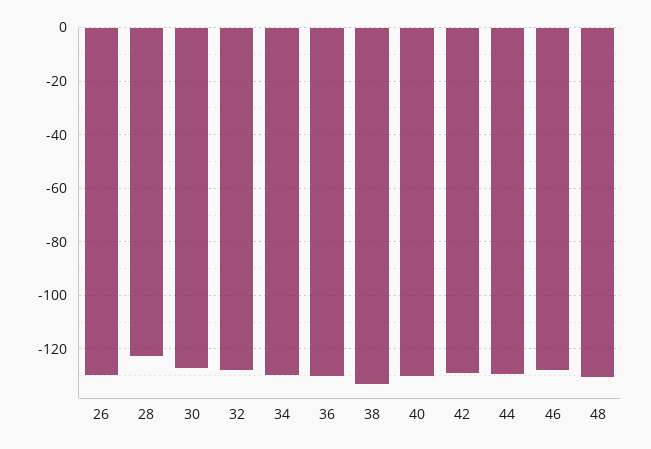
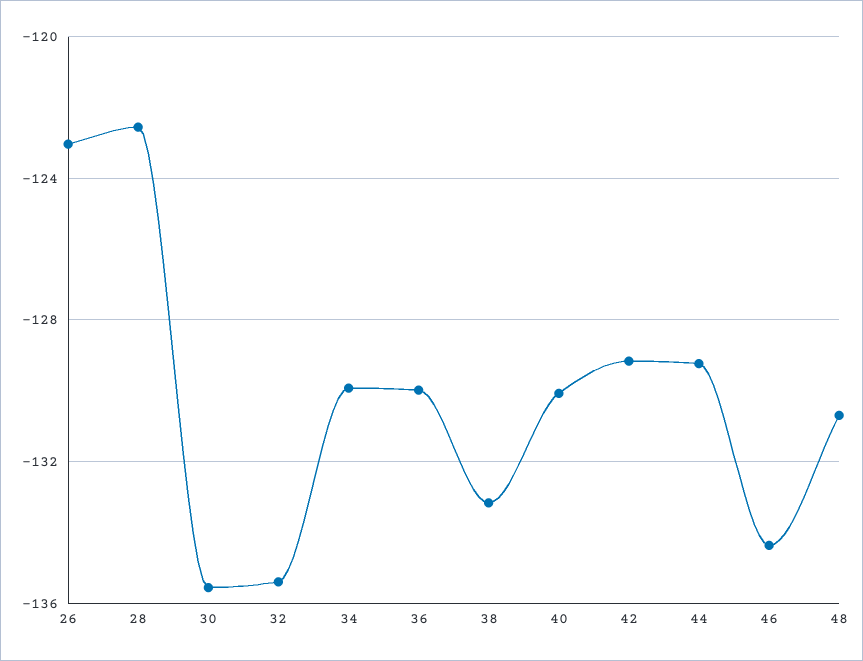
  {
-   "26": -130,
+   "26": -123,
    "28": -122.5,
-   "30": -127.5,
+   "30": -135.5,
-   "32": -127.5,
+   "32": -135.5,
    "34": -130,
    "36": -130,
    "38": -133,
    "40": -130,
    "42": -129,
    "44": -129,
-   "46": -127.5,
+   "46": -134.5,
    "48": -130.5
  }

